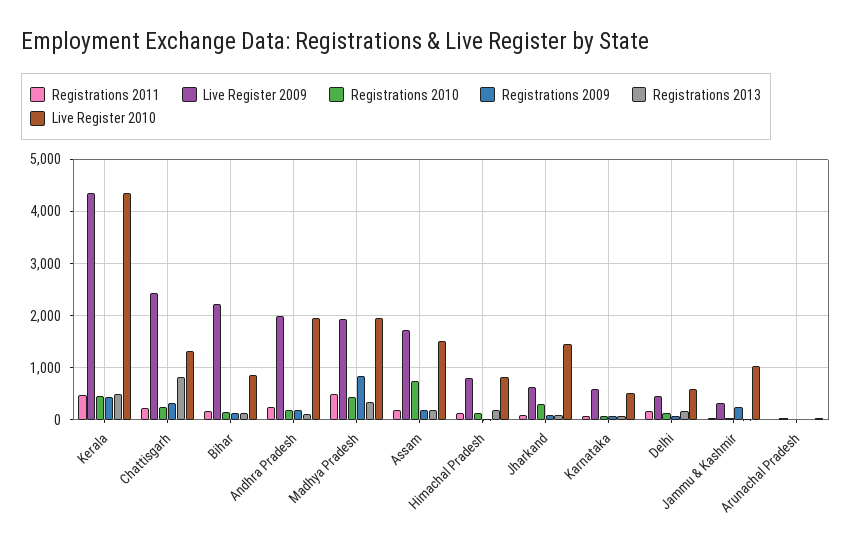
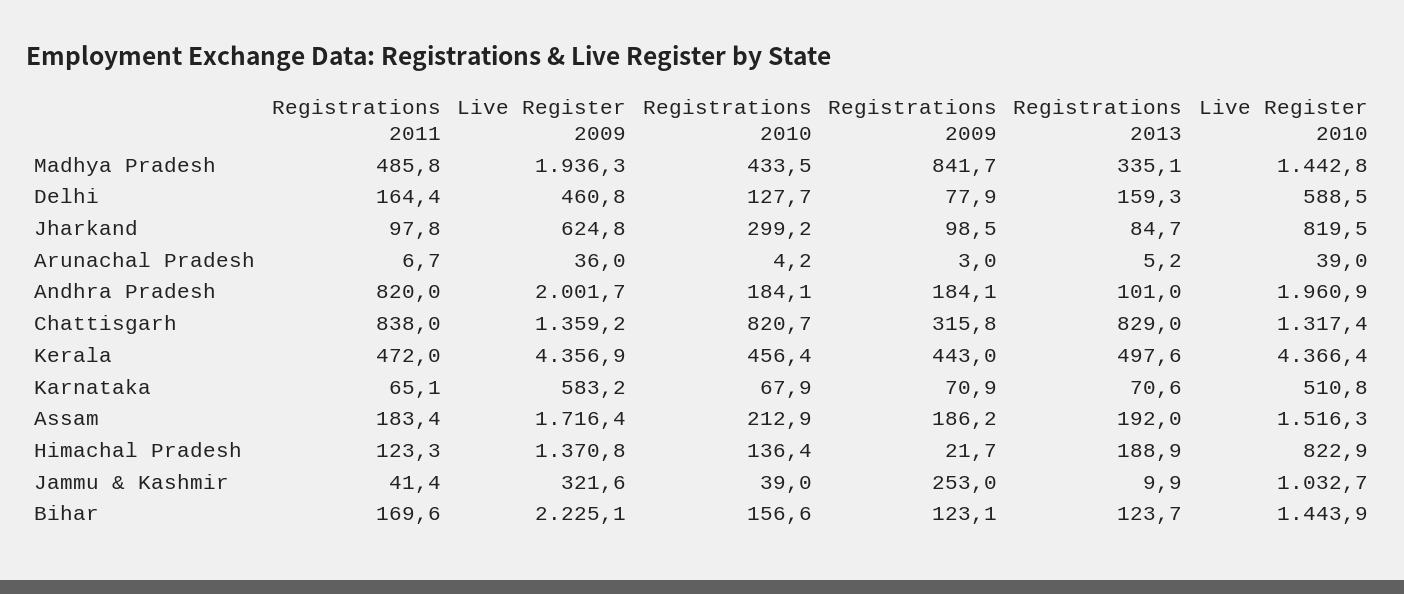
  {
    "Registrations 2011": {
      "Kerala": 472,
-     "Chattisgarh": 200,
+     "Chattisgarh": 838,
      "Bihar": 169.6,
-     "Andhra Pradesh": 200,
+     "Andhra Pradesh": 820,
      "Madhya Pradesh": 485.8,
      "Assam": 183.4,
      "Himachal Pradesh": 123.3,
      "Jharkand": 97.8,
      "Karnataka": 65.1,
      "Delhi": 164.4,
      "Jammu & Kashmir": 41.4,
      "Arunachal Pradesh": 6.7
    },
    "Live Register 2009": {
      "Kerala": 4356.9,
-     "Chattisgarh": 2400,
+     "Chattisgarh": 1359.2,
      "Bihar": 2225.1,
      "Andhra Pradesh": 2001.7,
      "Madhya Pradesh": 1936.3,
      "Assam": 1716.4,
-     "Himachal Pradesh": 800,
+     "Himachal Pradesh": 1370.8,
      "Jharkand": 624.8,
      "Karnataka": 583.2,
      "Delhi": 460.8,
      "Jammu & Kashmir": 321.6,
      "Arunachal Pradesh": 36
    },
    "Registrations 2010": {
      "Kerala": 456.4,
-     "Chattisgarh": 200,
+     "Chattisgarh": 820.7,
      "Bihar": 156.6,
      "Andhra Pradesh": 184.1,
      "Madhya Pradesh": 433.5,
-     "Assam": 800,
+     "Assam": 212.9,
      "Himachal Pradesh": 136.4,
      "Jharkand": 299.2,
      "Karnataka": 67.9,
      "Delhi": 127.7,
      "Jammu & Kashmir": 39,
      "Arunachal Pradesh": 4.2
    },
    "Registrations 2009": {
      "Kerala": 443,
      "Chattisgarh": 315.8,
      "Bihar": 123.1,
      "Andhra Pradesh": 184.1,
      "Madhya Pradesh": 841.7,
      "Assam": 186.2,
      "Himachal Pradesh": 21.7,
      "Jharkand": 98.5,
      "Karnataka": 70.9,
      "Delhi": 77.9,
      "Jammu & Kashmir": 253,
      "Arunachal Pradesh": 3
    },
    "Registrations 2013": {
      "Kerala": 497.6,
      "Chattisgarh": 829,
      "Bihar": 123.7,
      "Andhra Pradesh": 101,
      "Madhya Pradesh": 335.1,
      "Assam": 192,
      "Himachal Pradesh": 188.9,
      "Jharkand": 84.7,
      "Karnataka": 70.6,
      "Delhi": 159.3,
      "Jammu & Kashmir": 9.9,
      "Arunachal Pradesh": 5.2
    },
    "Live Register 2010": {
      "Kerala": 4366.4,
      "Chattisgarh": 1317.4,
-     "Bihar": 800,
+     "Bihar": 1443.9,
      "Andhra Pradesh": 1960.9,
-     "Madhya Pradesh": 2000,
+     "Madhya Pradesh": 1442.8,
      "Assam": 1516.3,
      "Himachal Pradesh": 822.9,
-     "Jharkand": 1400,
+     "Jharkand": 819.5,
      "Karnataka": 510.8,
      "Delhi": 588.5,
      "Jammu & Kashmir": 1032.7,
      "Arunachal Pradesh": 39
    }
  }

